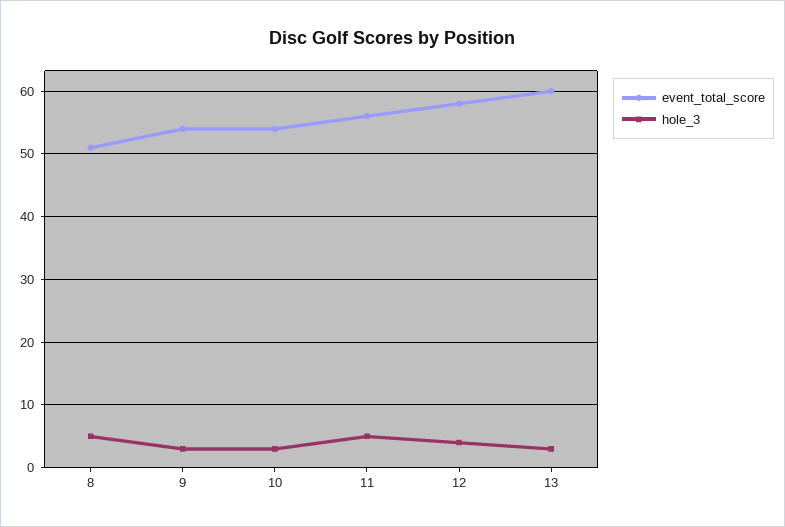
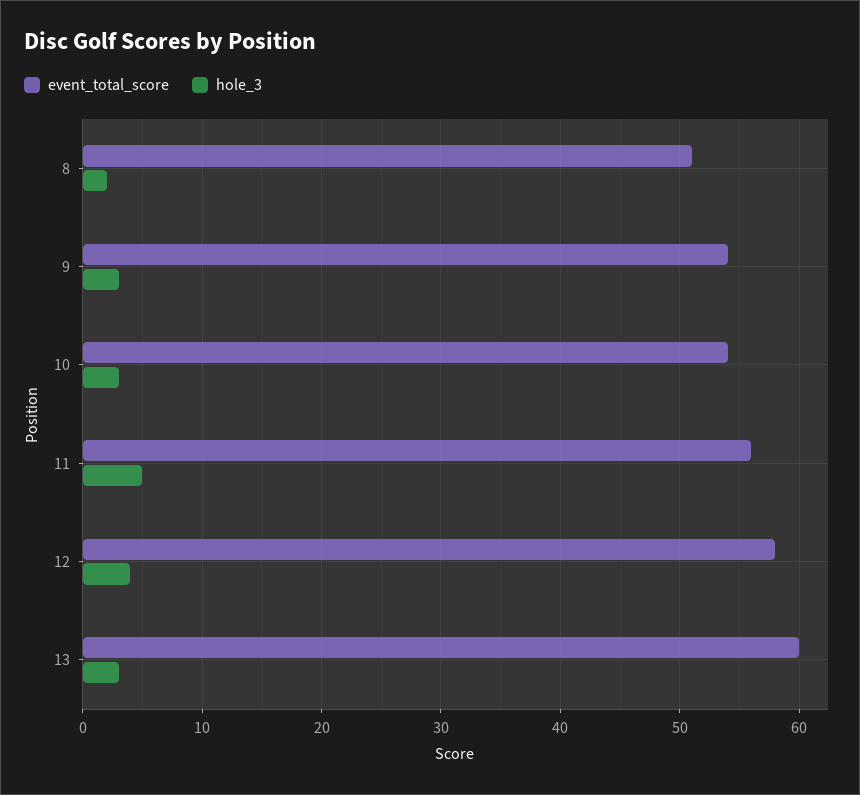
  {
    "event_total_score": {
      "8": 51,
      "9": 54,
      "10": 54,
      "11": 56,
      "12": 58,
      "13": 60
    },
    "hole_3": {
-     "8": 5,
+     "8": 2,
      "9": 3,
      "10": 3,
      "11": 5,
      "12": 4,
      "13": 3
    }
  }

